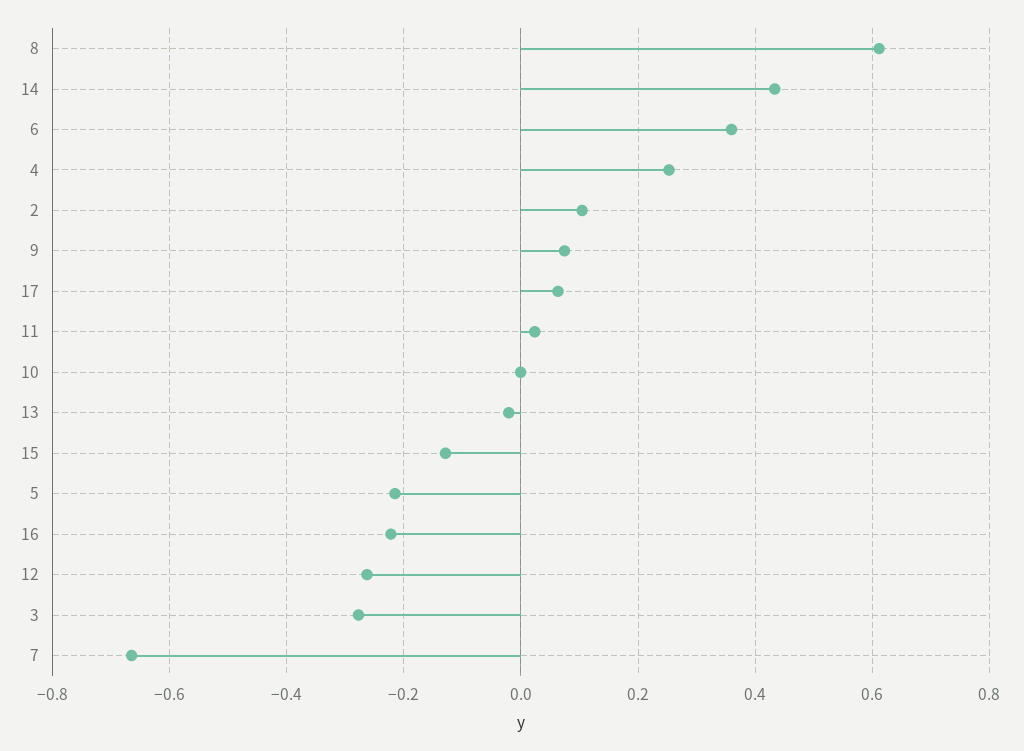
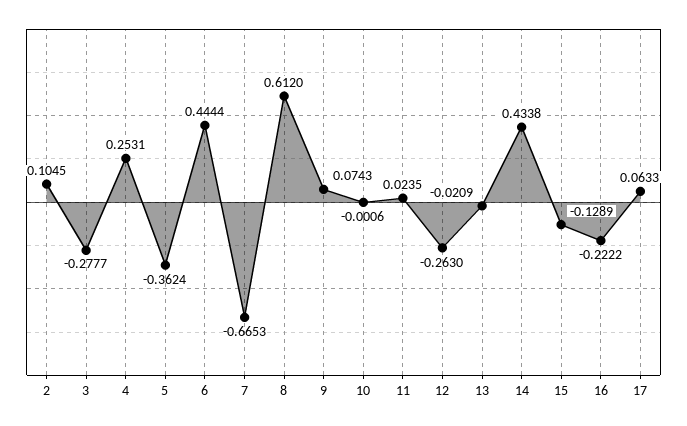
  {
    "8": 0.612,
    "14": 0.4338,
-   "6": 0.36,
+   "6": 0.4444,
    "4": 0.2531,
    "2": 0.1045,
    "9": 0.0743,
    "17": 0.0633,
    "11": 0.0235,
    "10": -0.0006,
    "13": -0.0209,
    "15": -0.1289,
-   "5": -0.22,
+   "5": -0.3624,
    "16": -0.2222,
    "12": -0.263,
    "3": -0.2777,
    "7": -0.6653
  }

